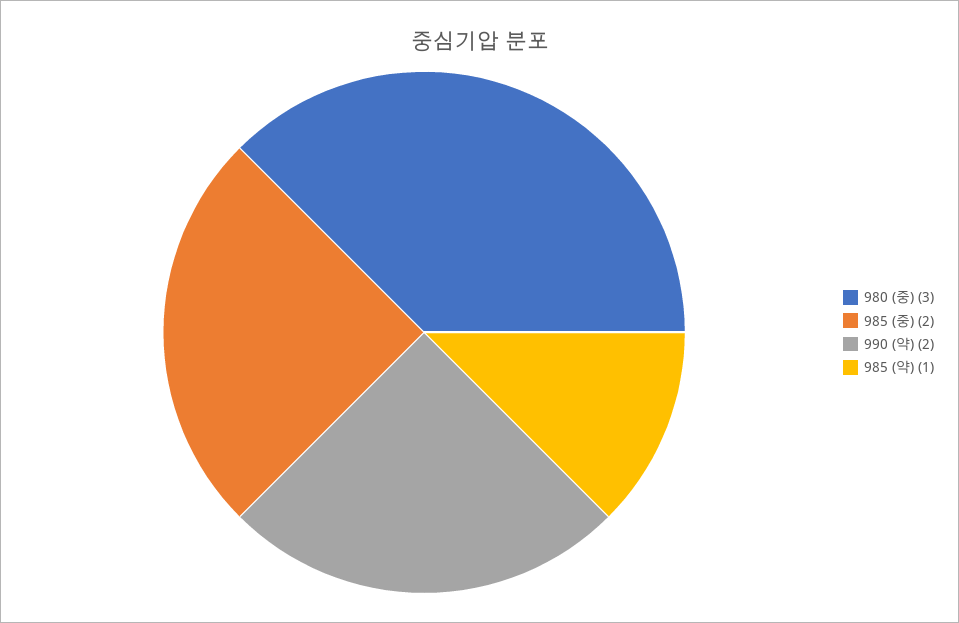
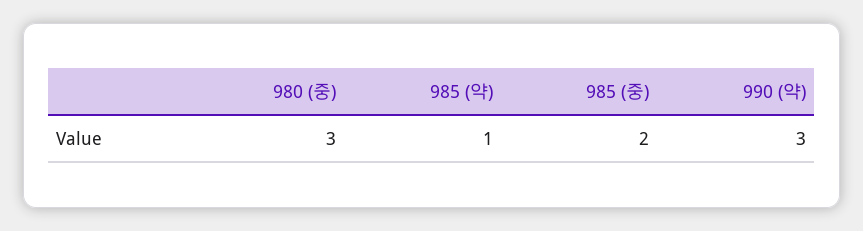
  {
    "980 (중)": 3,
    "985 (중)": 2,
-   "990 (약)": 2,
+   "990 (약)": 3,
    "985 (약)": 1
  }

